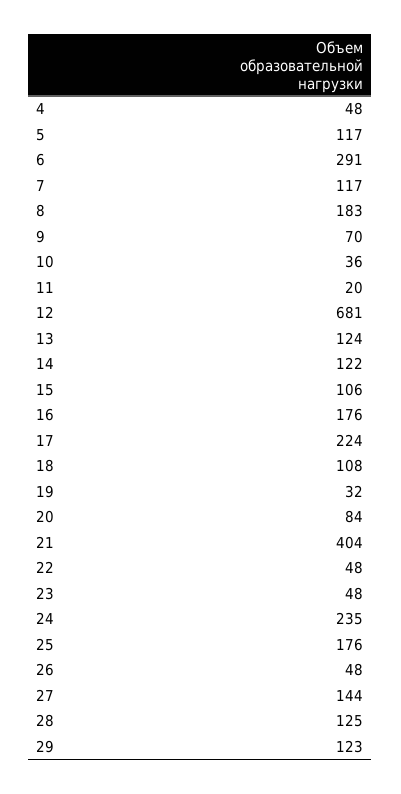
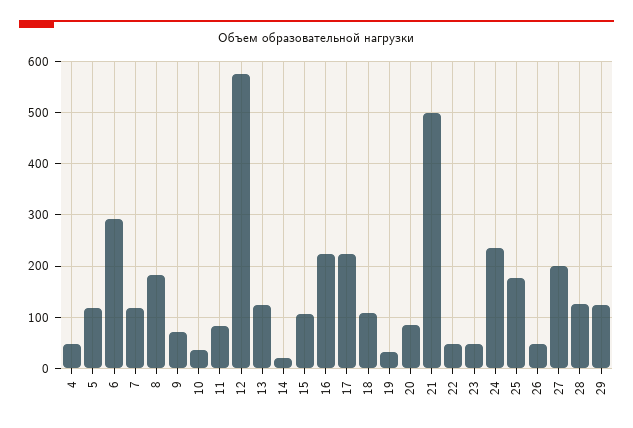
  {
    "4": 48,
    "5": 117,
    "6": 291,
    "7": 117,
    "8": 183,
    "9": 70,
    "10": 36,
-   "11": 20,
+   "11": 80,
-   "12": 681,
+   "12": 580,
    "13": 124,
-   "14": 122,
+   "14": 20,
    "15": 106,
-   "16": 176,
+   "16": 220,
    "17": 224,
    "18": 108,
    "19": 32,
    "20": 84,
-   "21": 404,
+   "21": 500,
    "22": 48,
    "23": 48,
    "24": 235,
    "25": 176,
    "26": 48,
-   "27": 144,
+   "27": 200,
    "28": 125,
    "29": 123
  }

